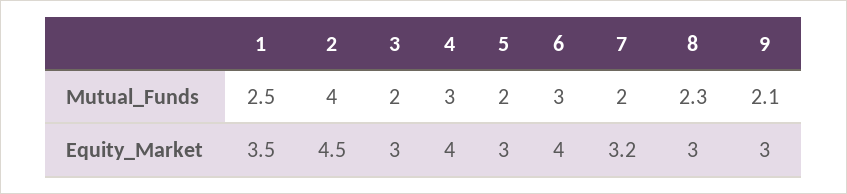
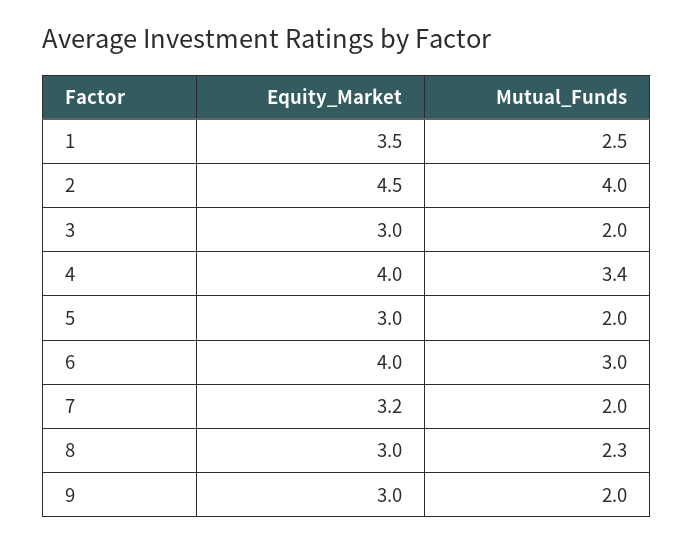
  {
    "1": {
      "Mutual_Funds": 2.5,
      "Equity_Market": 3.5
    },
    "2": {
      "Mutual_Funds": 4,
      "Equity_Market": 4.5
    },
    "3": {
      "Mutual_Funds": 2,
      "Equity_Market": 3
    },
    "4": {
-     "Mutual_Funds": 3,
+     "Mutual_Funds": 3.4,
      "Equity_Market": 4
    },
    "5": {
      "Mutual_Funds": 2,
      "Equity_Market": 3
    },
    "6": {
      "Mutual_Funds": 3,
      "Equity_Market": 4
    },
    "7": {
      "Mutual_Funds": 2,
      "Equity_Market": 3.2
    },
    "8": {
      "Mutual_Funds": 2.3,
      "Equity_Market": 3
    },
    "9": {
-     "Mutual_Funds": 2.1,
+     "Mutual_Funds": 2,
      "Equity_Market": 3
    }
  }

